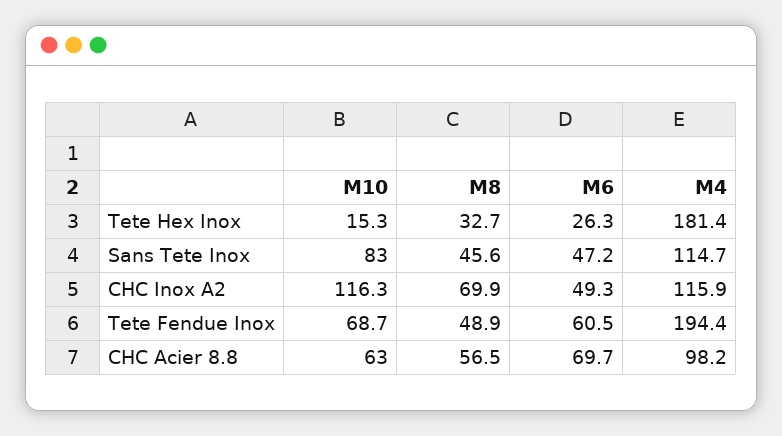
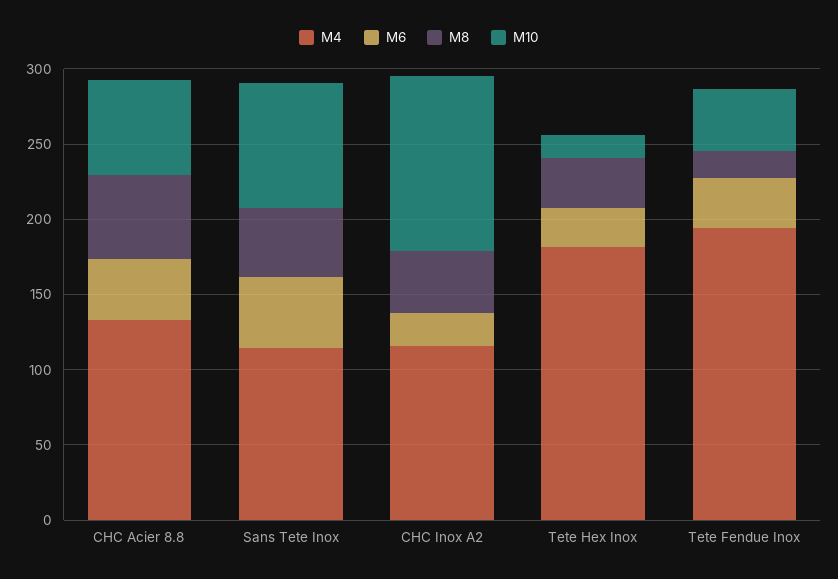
  {
    "M10": {
      "Tete Hex Inox": 15.3,
      "Sans Tete Inox": 83,
      "CHC Inox A2": 116.3,
-     "Tete Fendue Inox": 68.7,
+     "Tete Fendue Inox": 40,
      "CHC Acier 8.8": 63
    },
    "M8": {
      "Tete Hex Inox": 32.7,
      "Sans Tete Inox": 45.6,
-     "CHC Inox A2": 69.9,
+     "CHC Inox A2": 40,
-     "Tete Fendue Inox": 48.9,
+     "Tete Fendue Inox": 20,
      "CHC Acier 8.8": 56.5
    },
    "M6": {
      "Tete Hex Inox": 26.3,
      "Sans Tete Inox": 47.2,
-     "CHC Inox A2": 49.3,
+     "CHC Inox A2": 20,
-     "Tete Fendue Inox": 60.5,
+     "Tete Fendue Inox": 30,
-     "CHC Acier 8.8": 69.7
+     "CHC Acier 8.8": 40
    },
    "M4": {
      "Tete Hex Inox": 181.4,
      "Sans Tete Inox": 114.7,
      "CHC Inox A2": 115.9,
      "Tete Fendue Inox": 194.4,
-     "CHC Acier 8.8": 98.2
+     "CHC Acier 8.8": 130
    }
  }

